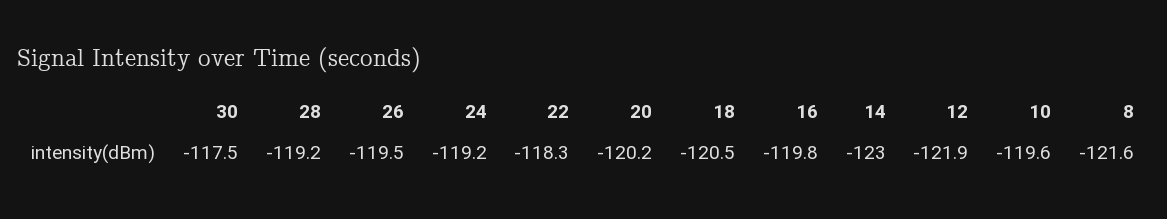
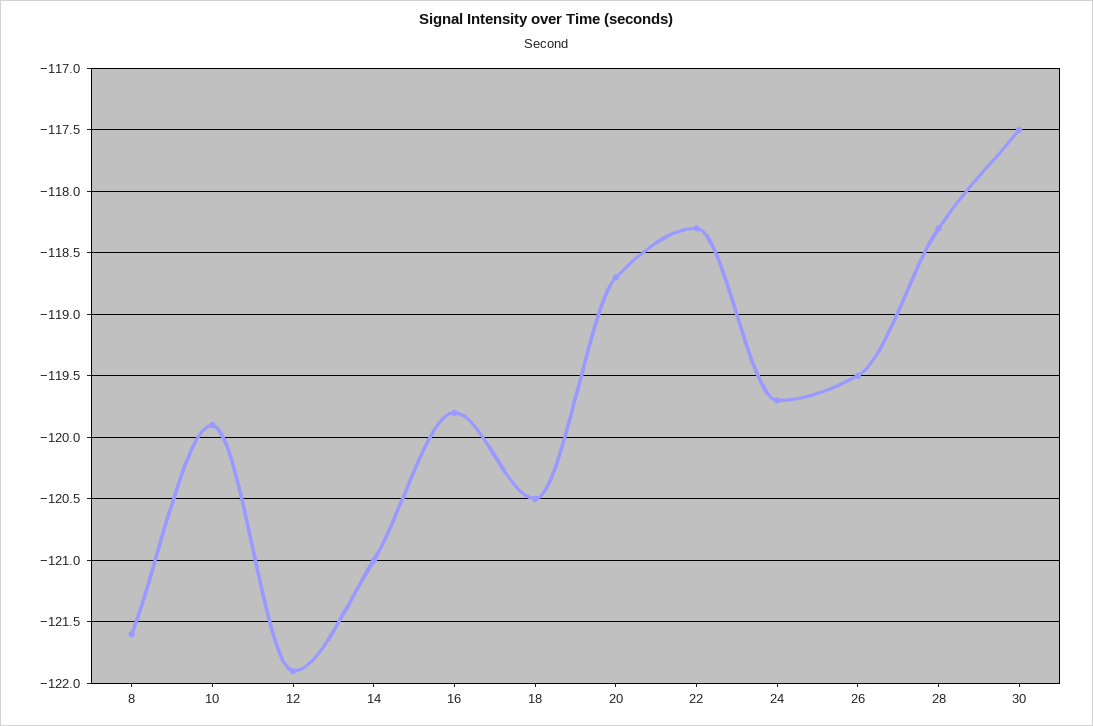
  {
    "30": -117.5,
-   "28": -119.2,
+   "28": -118.3,
    "26": -119.5,
-   "24": -119.2,
+   "24": -119.7,
    "22": -118.3,
-   "20": -120.2,
+   "20": -118.7,
    "18": -120.5,
    "16": -119.8,
-   "14": -123,
+   "14": -121,
    "12": -121.9,
-   "10": -119.6,
+   "10": -119.9,
    "8": -121.6
  }

